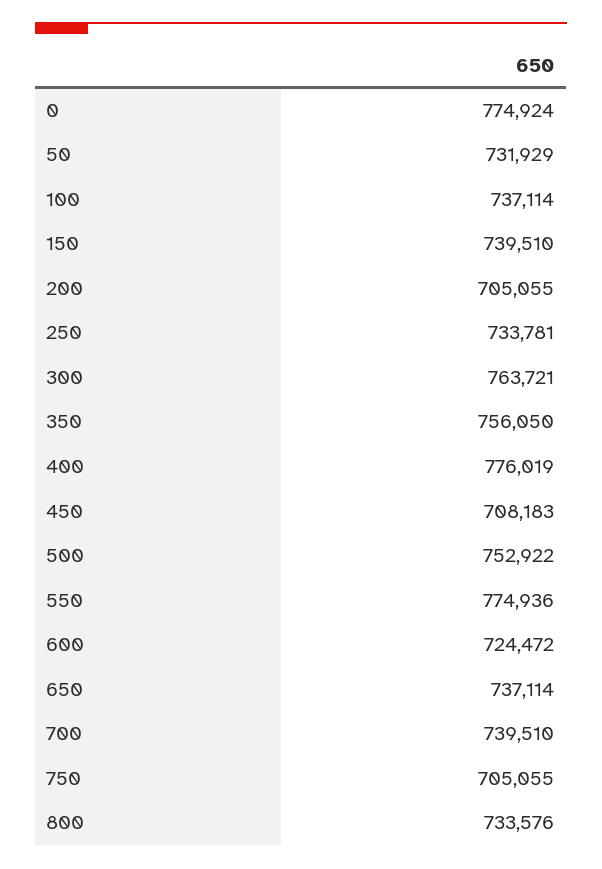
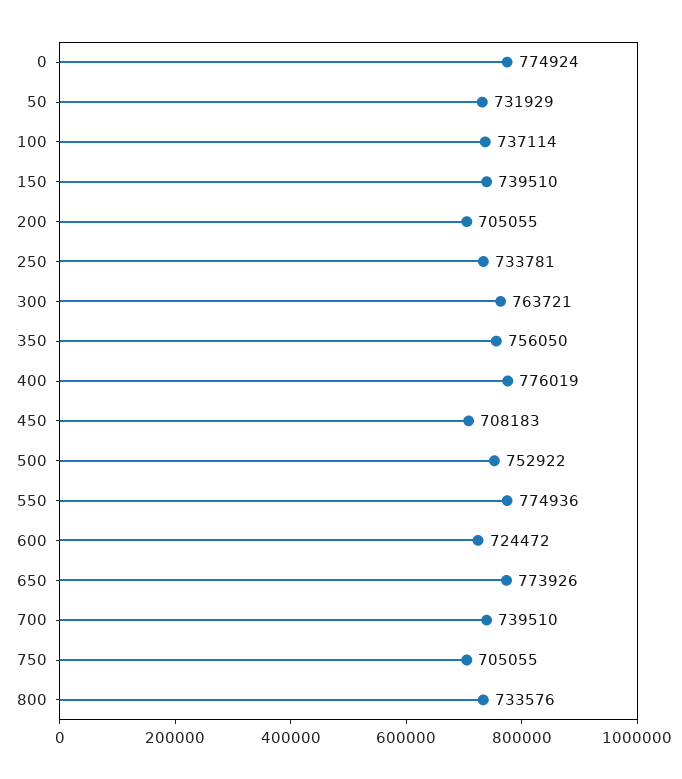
  {
    "0": 774924,
    "50": 731929,
    "100": 737114,
    "150": 739510,
    "200": 705055,
    "250": 733781,
    "300": 763721,
    "350": 756050,
    "400": 776019,
    "450": 708183,
    "500": 752922,
    "550": 774936,
    "600": 724472,
-   "650": 737114,
+   "650": 773926,
    "700": 739510,
    "750": 705055,
    "800": 733576
  }

